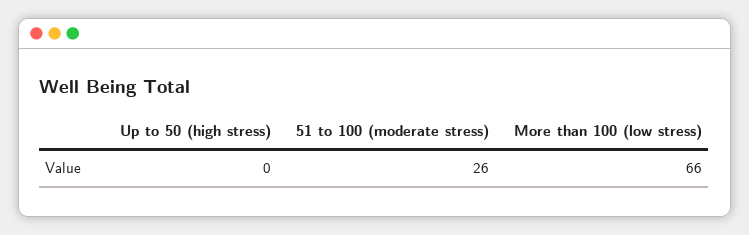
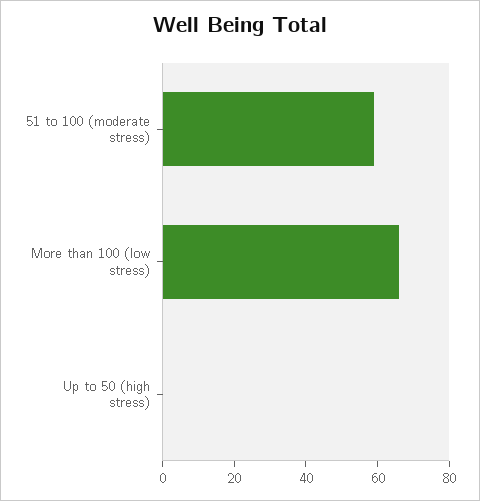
  {
    "Up to 50 (high stress)": 0,
-   "51 to 100 (moderate stress)": 26,
+   "51 to 100 (moderate stress)": 60,
    "More than 100 (low stress)": 66
  }

